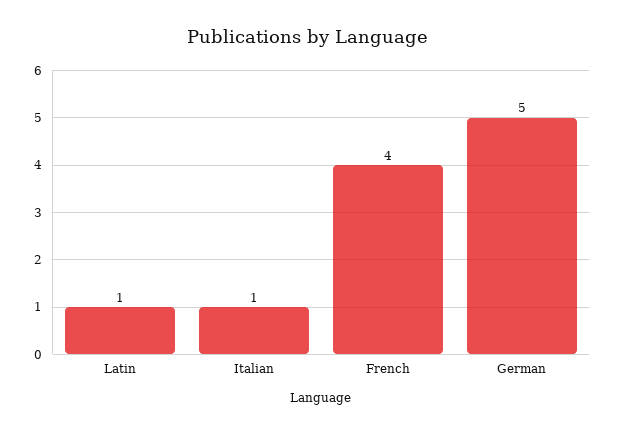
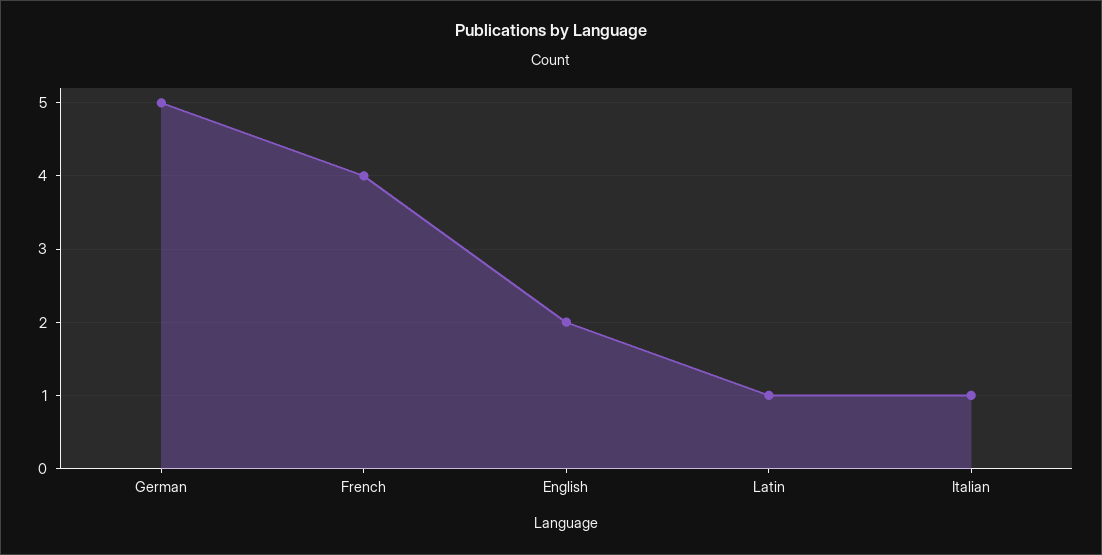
  {
    "Latin": 1,
    "Italian": 1,
    "French": 4,
-   "German": 5
+   "German": 5,
+   "English": 2
  }

